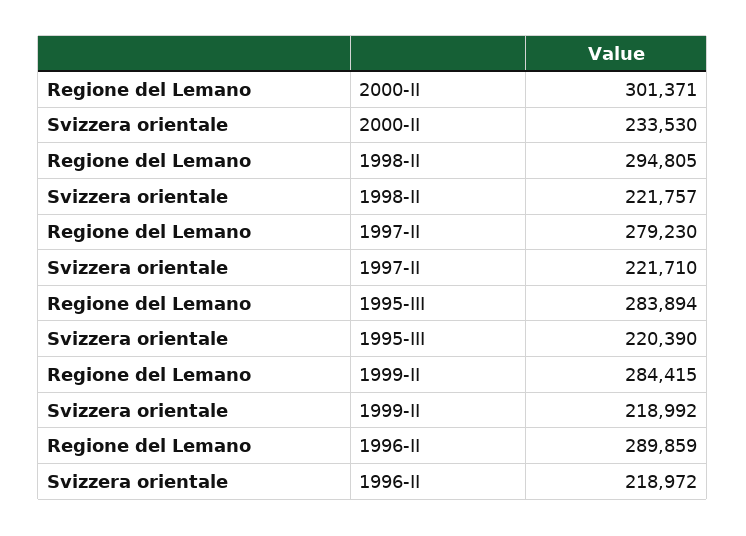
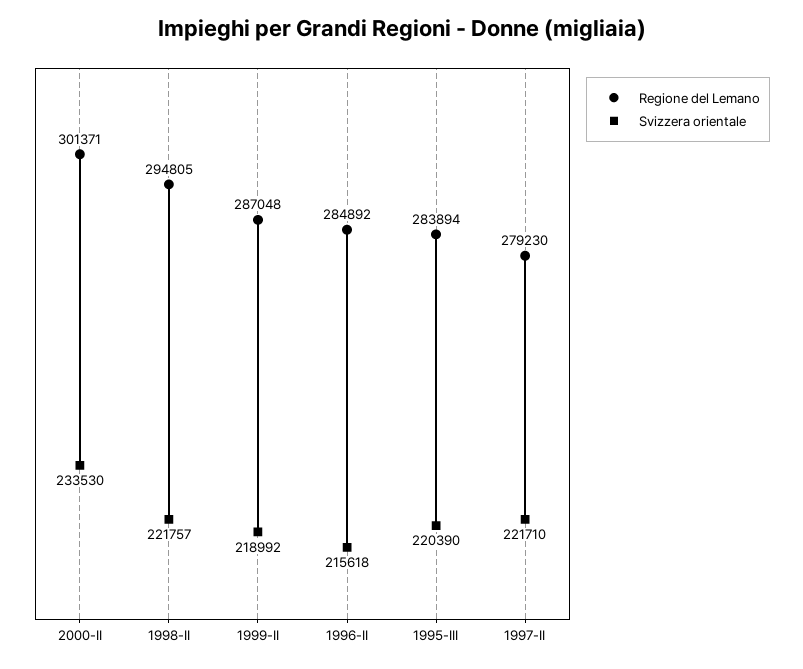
  {
    "Regione del Lemano": {
      "2000-II": 301371,
      "1998-II": 294805,
      "1997-II": 279230,
      "1995-III": 283894,
-     "1999-II": 284415,
+     "1999-II": 287048,
-     "1996-II": 289859
+     "1996-II": 284892
    },
    "Svizzera orientale": {
      "2000-II": 233530,
      "1998-II": 221757,
      "1997-II": 221710,
      "1995-III": 220390,
      "1999-II": 218992,
-     "1996-II": 218972
+     "1996-II": 215618
    }
  }

